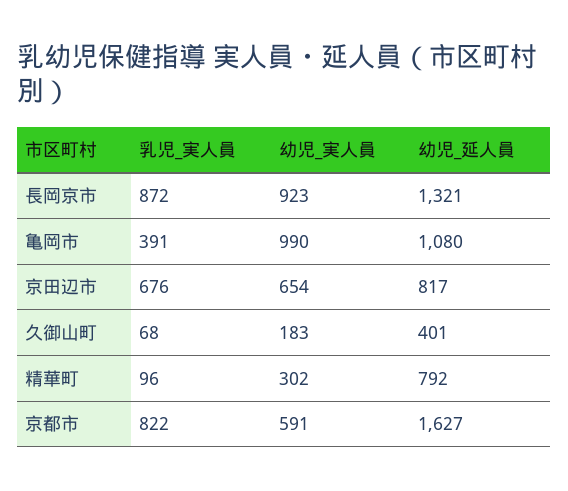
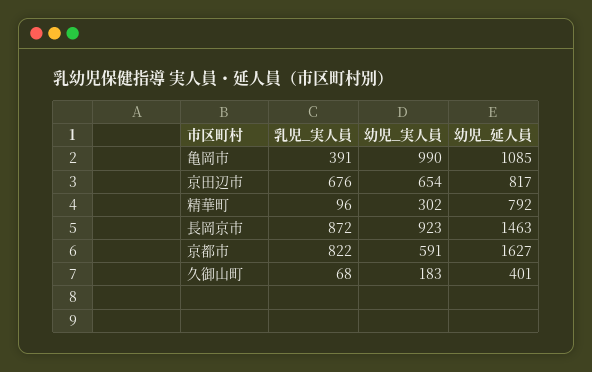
  {
    "乳児_実人員": {
      "長岡京市": 872,
      "亀岡市": 391,
      "京田辺市": 676,
      "久御山町": 68,
      "精華町": 96,
      "京都市": 822
    },
    "幼児_実人員": {
      "長岡京市": 923,
      "亀岡市": 990,
      "京田辺市": 654,
      "久御山町": 183,
      "精華町": 302,
      "京都市": 591
    },
    "幼児_延人員": {
-     "長岡京市": 1321,
+     "長岡京市": 1463,
-     "亀岡市": 1080,
+     "亀岡市": 1085,
      "京田辺市": 817,
      "久御山町": 401,
      "精華町": 792,
      "京都市": 1627
    }
  }

